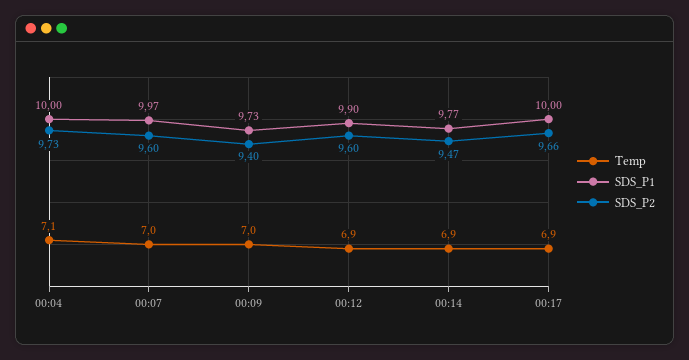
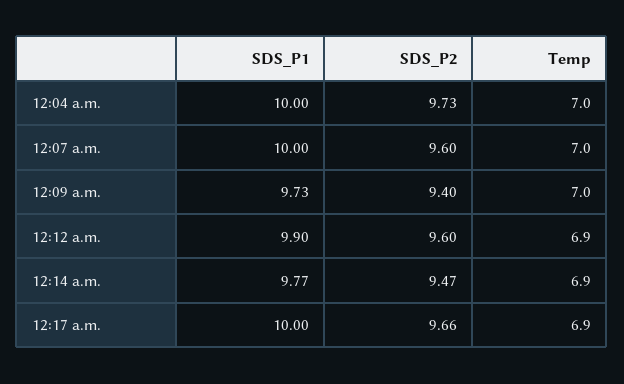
  {
    "Temp": {
-     "00:04": 7.1,
+     "00:04": 7,
      "00:07": 7,
      "00:09": 7,
      "00:12": 6.9,
      "00:14": 6.9,
      "00:17": 6.9
    },
    "SDS_P1": {
      "00:04": 10,
-     "00:07": 9.97,
+     "00:07": 10,
      "00:09": 9.73,
      "00:12": 9.9,
      "00:14": 9.77,
      "00:17": 10
    },
    "SDS_P2": {
      "00:04": 9.73,
      "00:07": 9.6,
      "00:09": 9.4,
      "00:12": 9.6,
      "00:14": 9.47,
      "00:17": 9.66
    }
  }

